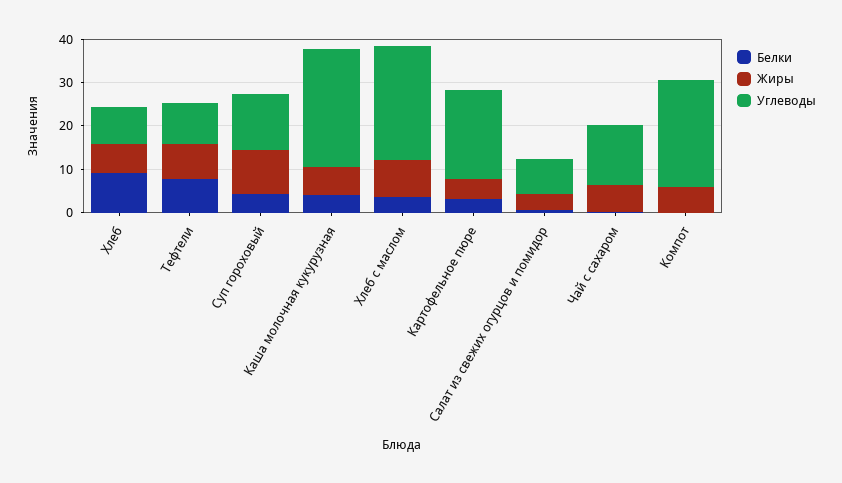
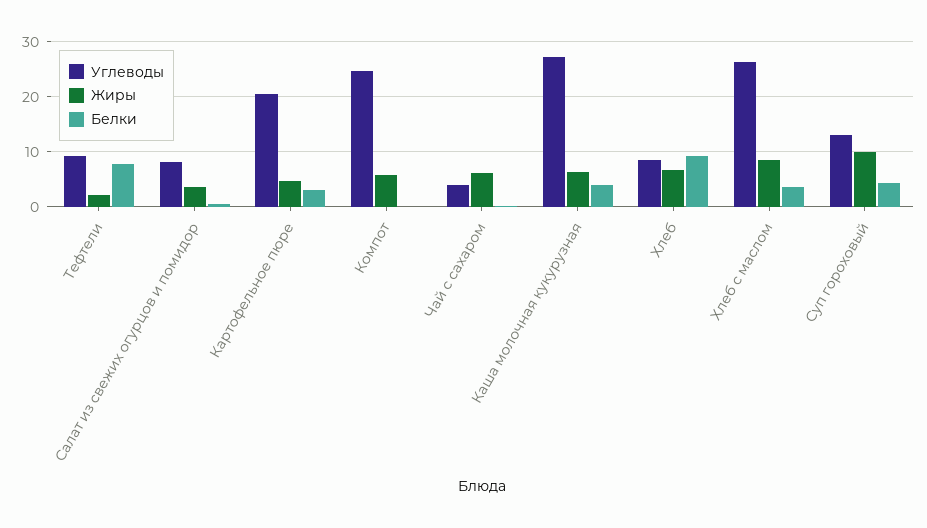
  {
    "Белки": {
      "Хлеб": 10,
      "Тефтели": 8,
      "Суп гороховый": 4,
      "Каша молочная кукурузная": 4,
      "Хлеб с маслом": 4,
      "Картофельное пюре": 4,
      "Салат из свежих огурцов и помидор": 0,
      "Чай с сахаром": 0,
      "Компот": 0
    },
    "Жиры": {
      "Хлеб": 6,
-     "Тефтели": 8,
+     "Тефтели": 2,
      "Суп гороховый": 10,
      "Каша молочная кукурузная": 6,
      "Хлеб с маслом": 8,
      "Картофельное пюре": 4,
      "Салат из свежих огурцов и помидор": 4,
      "Чай с сахаром": 6,
      "Компот": 6
    },
    "Углеводы": {
      "Хлеб": 8,
      "Тефтели": 10,
      "Суп гороховый": 14,
      "Каша молочная кукурузная": 28,
      "Хлеб с маслом": 26,
      "Картофельное пюре": 20,
      "Салат из свежих огурцов и помидор": 8,
-     "Чай с сахаром": 14,
+     "Чай с сахаром": 4,
      "Компот": 24
    }
  }

